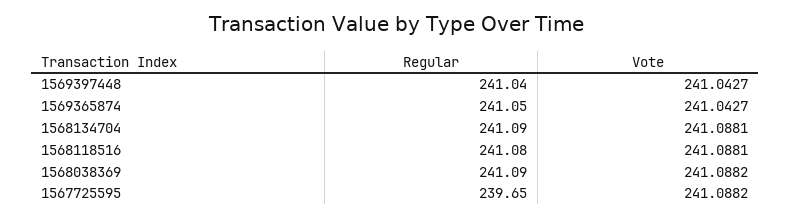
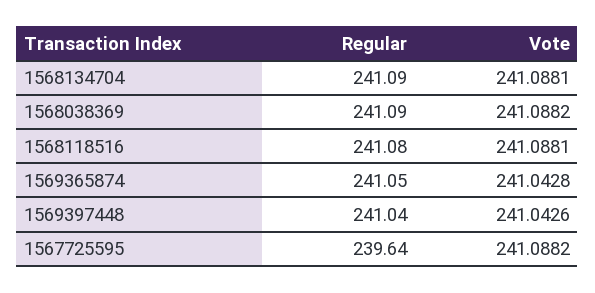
  {
    "Regular": {
      "1569397448": 241.04,
      "1569365874": 241.05,
      "1568134704": 241.09,
      "1568118516": 241.08,
      "1568038369": 241.09,
-     "1567725595": 239.65
+     "1567725595": 239.64
    },
    "Vote": {
-     "1569397448": 241.0427,
+     "1569397448": 241.0426,
-     "1569365874": 241.0427,
+     "1569365874": 241.0428,
      "1568134704": 241.0881,
      "1568118516": 241.0881,
      "1568038369": 241.0882,
      "1567725595": 241.0882
    }
  }

